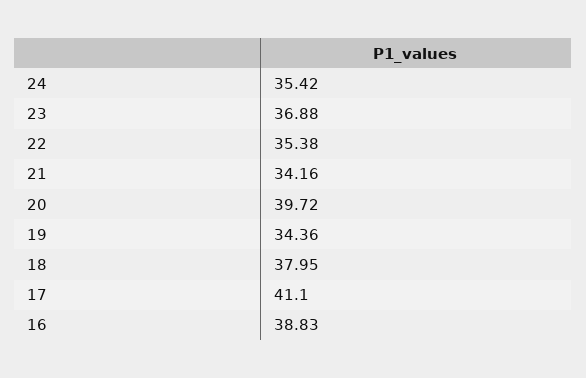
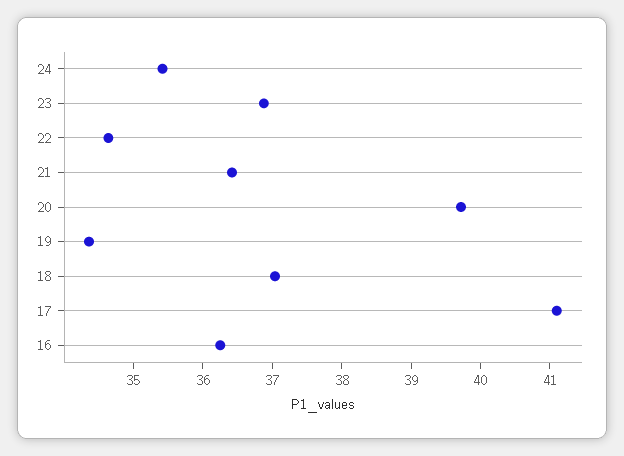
  {
    "24": 35.42,
    "23": 36.88,
-   "22": 35.38,
+   "22": 34.6,
-   "21": 34.16,
+   "21": 36.4,
    "20": 39.72,
    "19": 34.36,
-   "18": 37.95,
+   "18": 37,
    "17": 41.1,
-   "16": 38.83
+   "16": 36.2
  }

